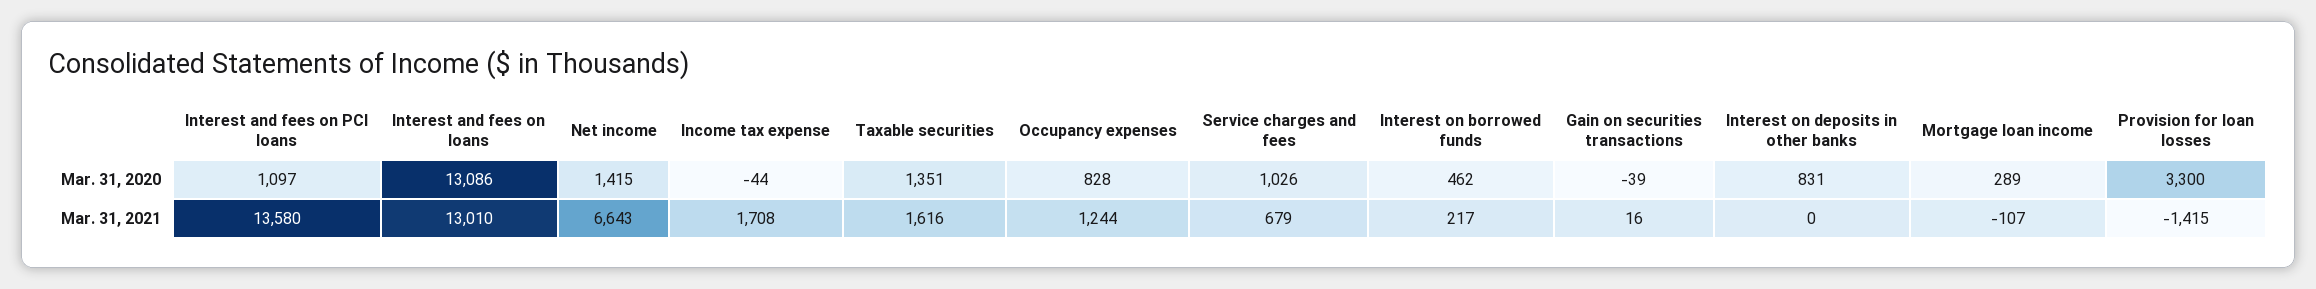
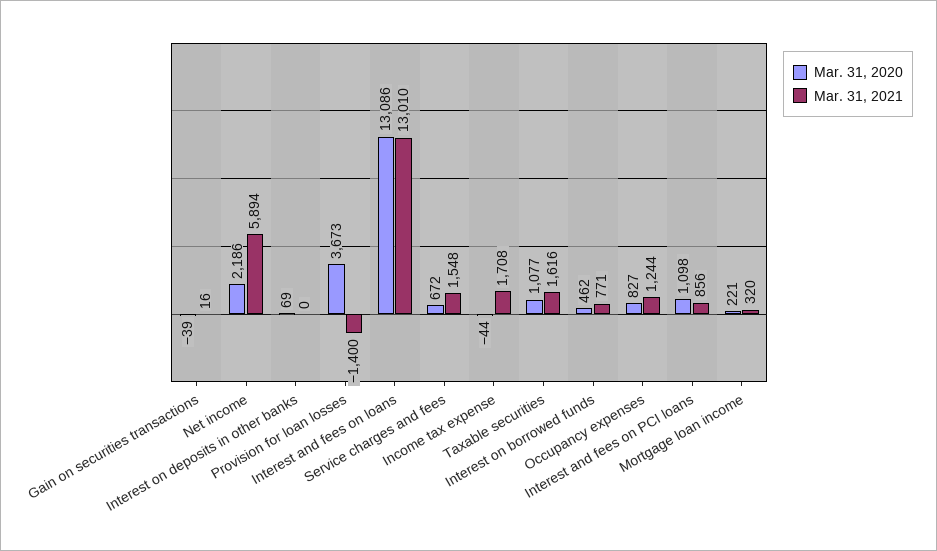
  {
    "Mar. 31, 2020": {
-     "Interest and fees on PCI loans": 1097,
+     "Interest and fees on PCI loans": 1098,
      "Interest and fees on loans": 13086,
-     "Net income": 1415,
+     "Net income": 2186,
      "Income tax expense": -44,
-     "Taxable securities": 1351,
+     "Taxable securities": 1077,
-     "Occupancy expenses": 828,
+     "Occupancy expenses": 827,
-     "Service charges and fees": 1026,
+     "Service charges and fees": 672,
      "Interest on borrowed funds": 462,
      "Gain on securities transactions": -39,
-     "Interest on deposits in other banks": 831,
+     "Interest on deposits in other banks": 69,
-     "Mortgage loan income": 289,
+     "Mortgage loan income": 221,
-     "Provision for loan losses": 3300
+     "Provision for loan losses": 3673
    },
    "Mar. 31, 2021": {
-     "Interest and fees on PCI loans": 13580,
+     "Interest and fees on PCI loans": 856,
      "Interest and fees on loans": 13010,
-     "Net income": 6643,
+     "Net income": 5894,
      "Income tax expense": 1708,
      "Taxable securities": 1616,
      "Occupancy expenses": 1244,
-     "Service charges and fees": 679,
+     "Service charges and fees": 1548,
-     "Interest on borrowed funds": 217,
+     "Interest on borrowed funds": 771,
      "Gain on securities transactions": 16,
      "Interest on deposits in other banks": 0,
-     "Mortgage loan income": -107,
+     "Mortgage loan income": 320,
-     "Provision for loan losses": -1415
+     "Provision for loan losses": -1400
    }
  }

